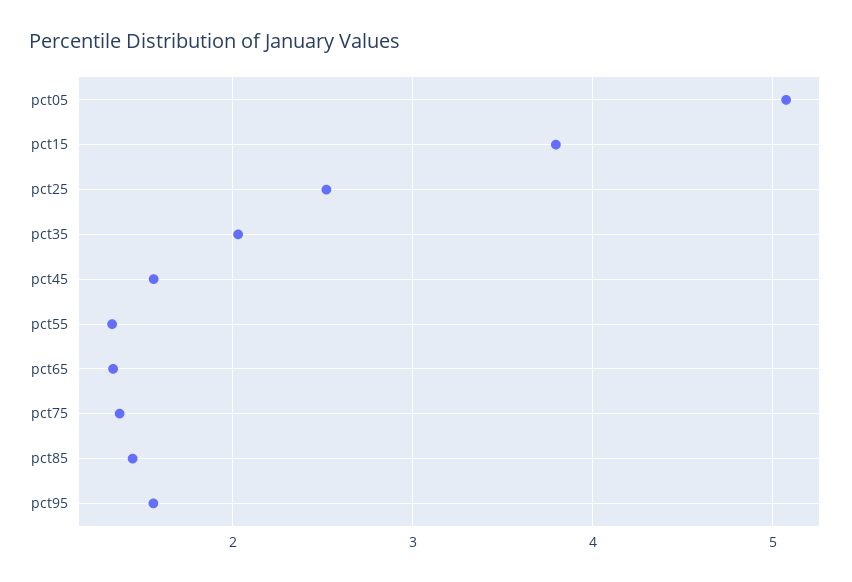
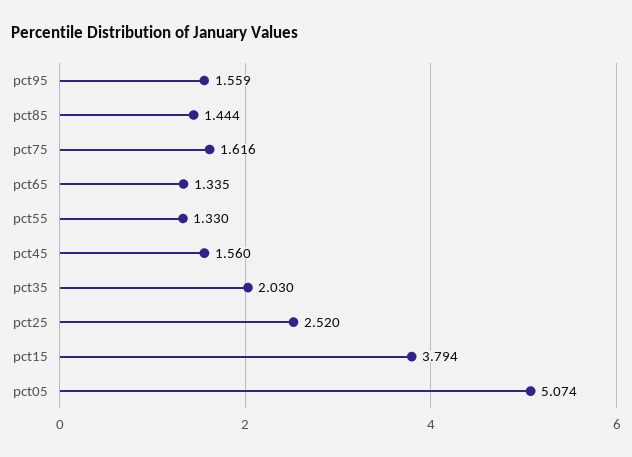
  {
    "pct05": 5.074,
    "pct15": 3.794,
    "pct25": 2.52,
    "pct35": 2.03,
    "pct45": 1.56,
    "pct55": 1.33,
    "pct65": 1.335,
-   "pct75": 1.4,
+   "pct75": 1.616,
    "pct85": 1.444,
    "pct95": 1.559
  }

